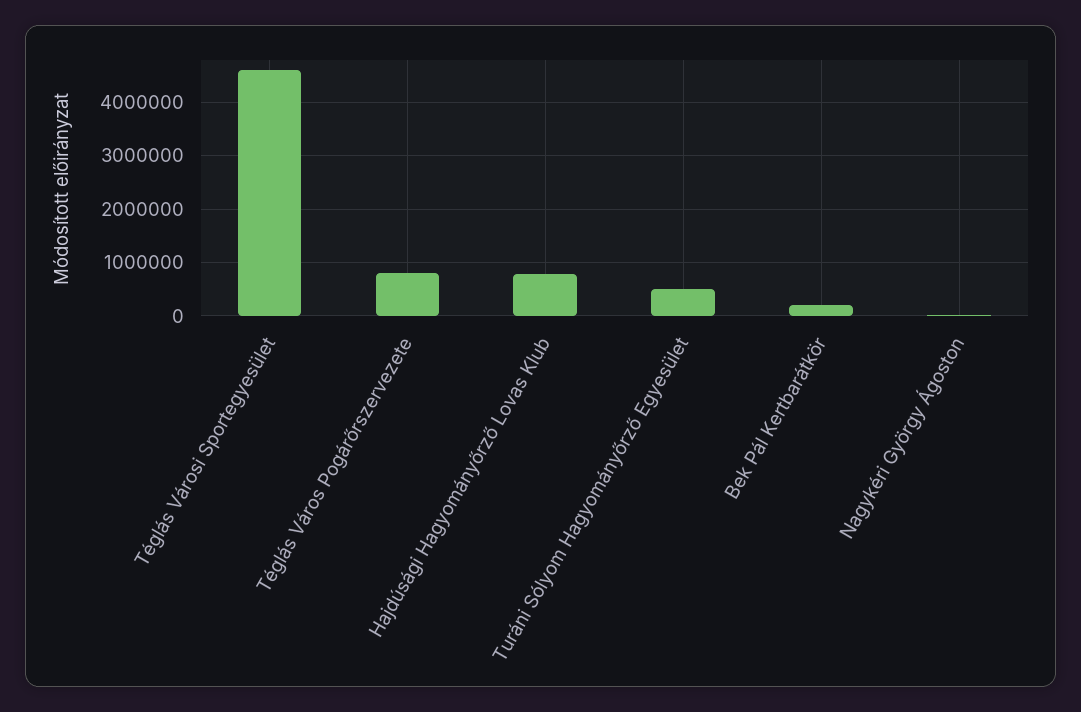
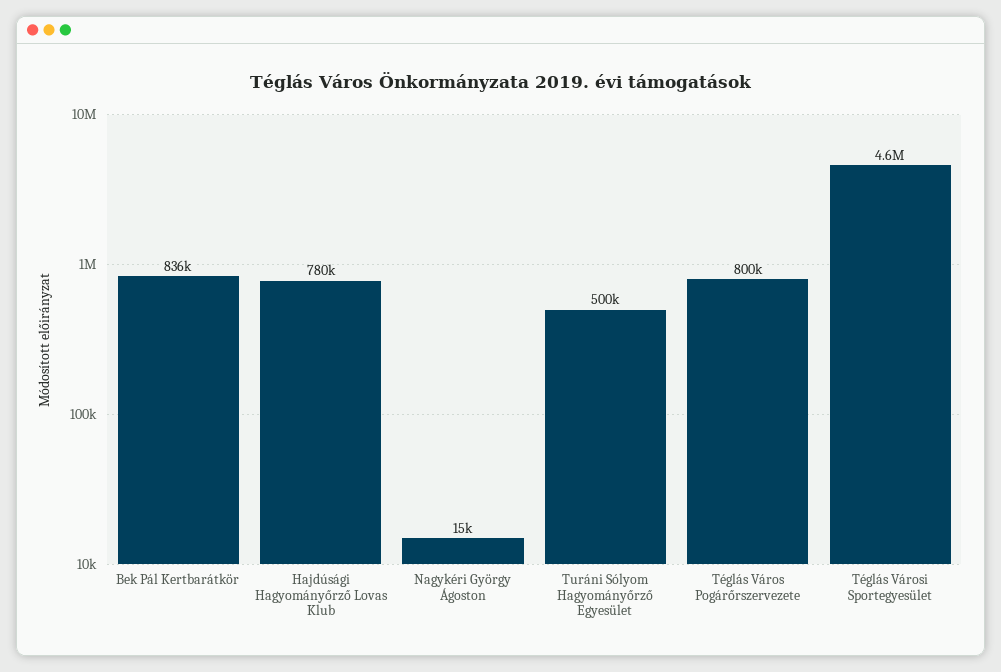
  {
    "Téglás Városi Sportegyesület": 4600000,
    "Téglás Város Pogárőrszervezete": 800000,
    "Hajdúsági Hagyományőrző Lovas Klub": 780000,
    "Turáni Sólyom Hagyományőrző Egyesület": 500000,
-   "Bek Pál Kertbarátkör": 200000,
+   "Bek Pál Kertbarátkör": 836000,
    "Nagykéri György Ágoston": 15000
  }

